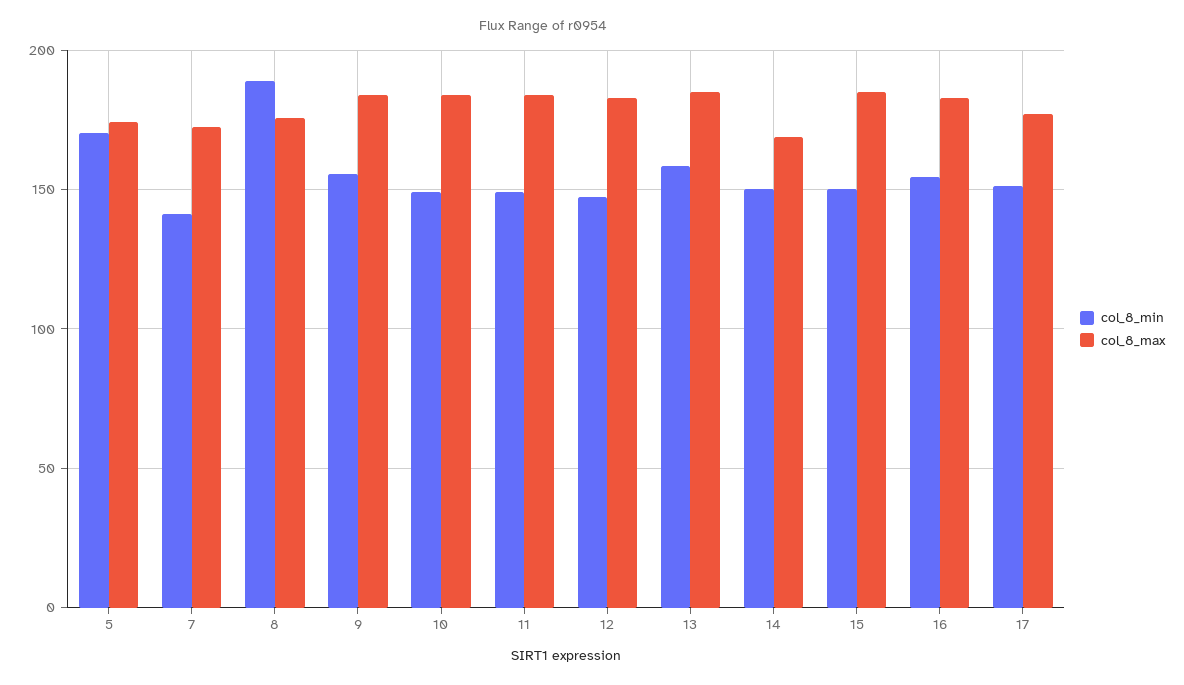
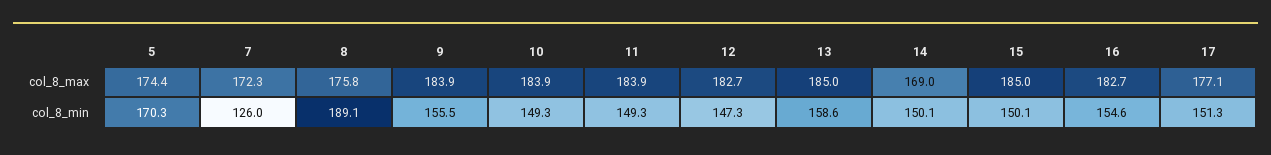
  {
    "col_8_min": {
      "5": 170.3,
-     "7": 140,
+     "7": 126,
      "8": 189.1,
      "9": 155.5,
      "10": 149.3,
      "11": 149.3,
      "12": 147.3,
      "13": 158.6,
      "14": 150.1,
      "15": 150.1,
      "16": 154.6,
      "17": 151.3
    },
    "col_8_max": {
      "5": 174.4,
      "7": 172.3,
      "8": 175.8,
      "9": 183.9,
      "10": 183.9,
      "11": 183.9,
      "12": 182.7,
      "13": 185,
      "14": 169,
      "15": 185,
      "16": 182.7,
      "17": 177.1
    }
  }

